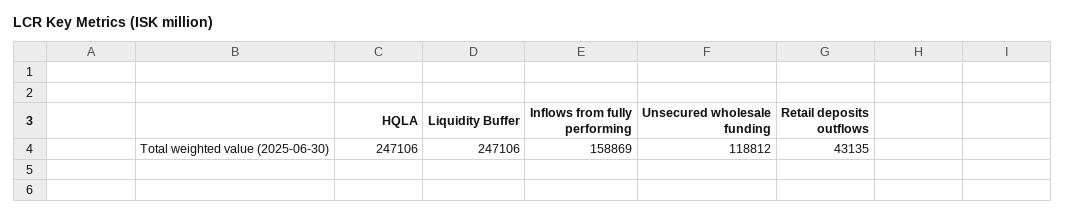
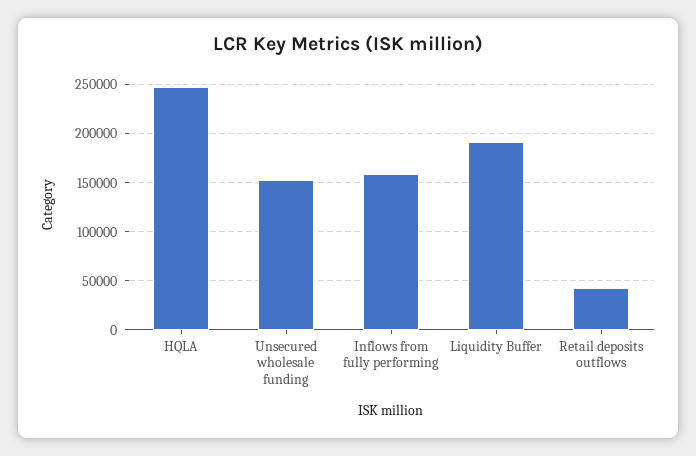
  {
    "HQLA": 247106,
-   "Liquidity Buffer": 247106,
+   "Liquidity Buffer": 190000,
    "Inflows from fully performing": 158869,
-   "Unsecured wholesale funding": 118812,
+   "Unsecured wholesale funding": 150000,
    "Retail deposits outflows": 43135
  }

